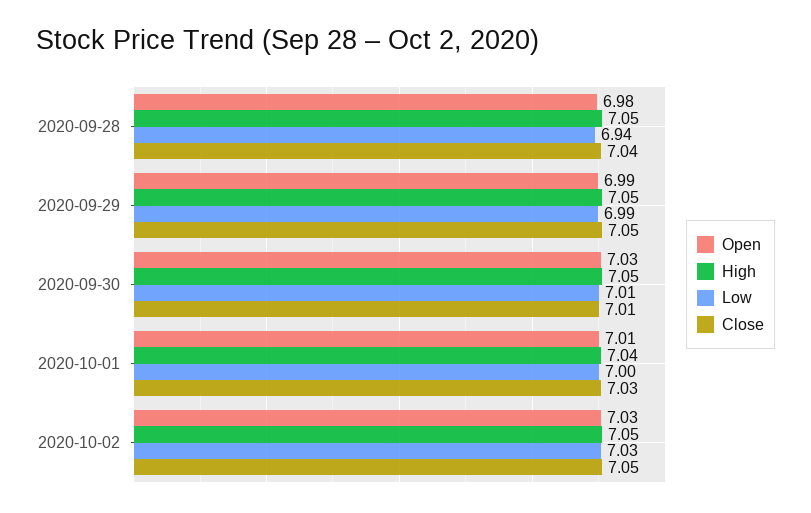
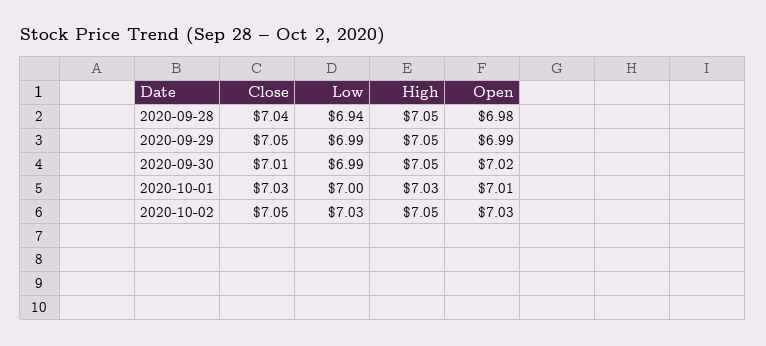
  {
    "Open": {
      "2020-09-28": 6.98,
      "2020-09-29": 6.99,
-     "2020-09-30": 7.03,
+     "2020-09-30": 7.02,
      "2020-10-01": 7.01,
      "2020-10-02": 7.03
    },
    "High": {
      "2020-09-28": 7.05,
      "2020-09-29": 7.05,
      "2020-09-30": 7.05,
-     "2020-10-01": 7.04,
+     "2020-10-01": 7.03,
      "2020-10-02": 7.05
    },
    "Low": {
      "2020-09-28": 6.94,
      "2020-09-29": 6.99,
-     "2020-09-30": 7.01,
+     "2020-09-30": 6.99,
      "2020-10-01": 7,
      "2020-10-02": 7.03
    },
    "Close": {
      "2020-09-28": 7.04,
      "2020-09-29": 7.05,
      "2020-09-30": 7.01,
      "2020-10-01": 7.03,
      "2020-10-02": 7.05
    }
  }

